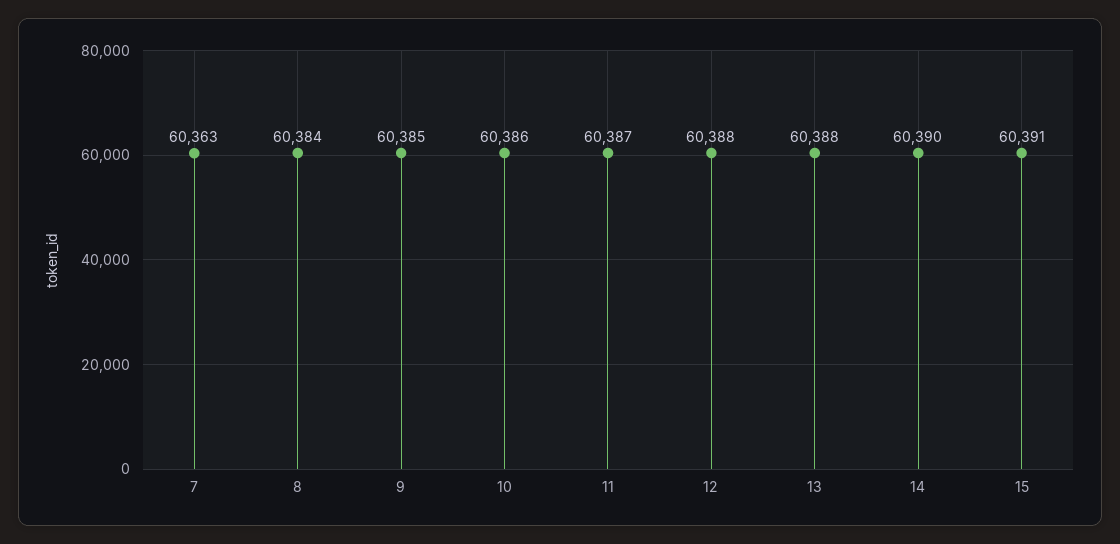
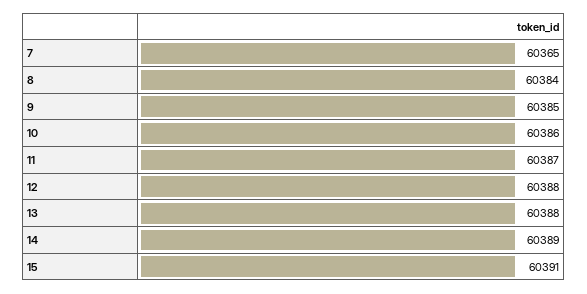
  {
-   "7": 60363,
+   "7": 60365,
    "8": 60384,
    "9": 60385,
    "10": 60386,
    "11": 60387,
    "12": 60388,
    "13": 60388,
-   "14": 60390,
+   "14": 60389,
    "15": 60391
  }

